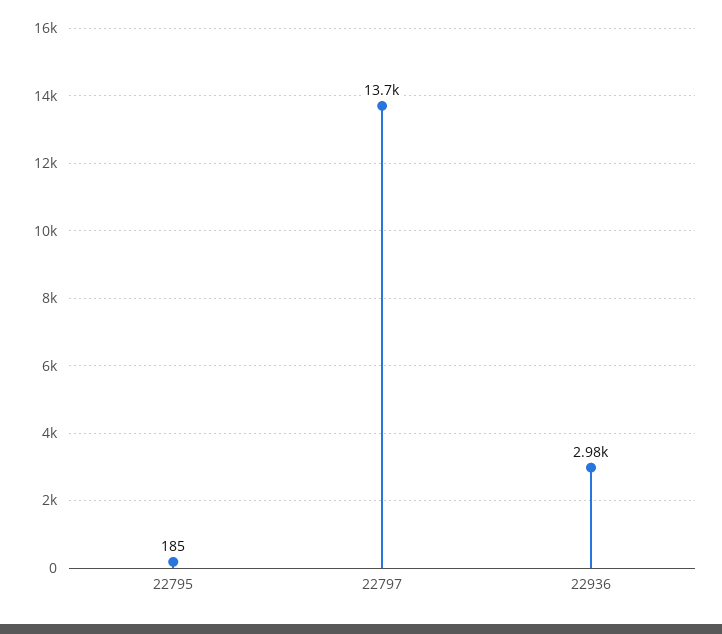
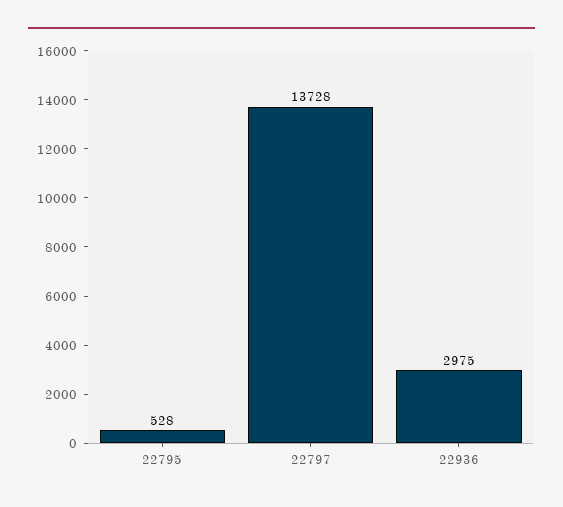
  {
-   "22795": 185,
+   "22795": 528,
    "22797": 13728,
    "22936": 2975
  }

